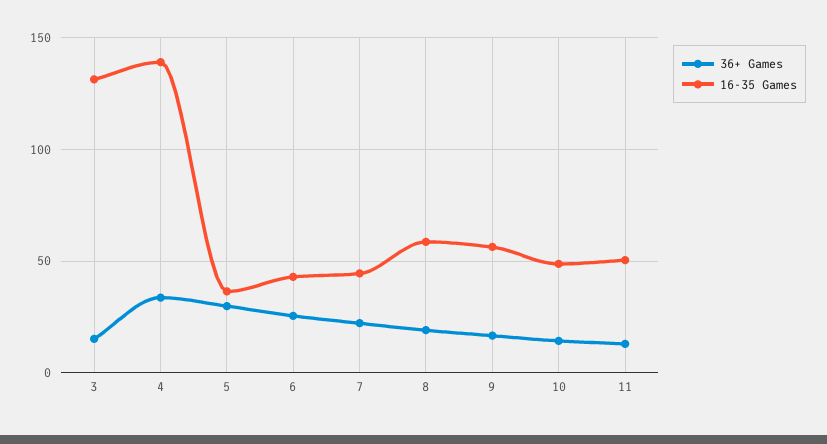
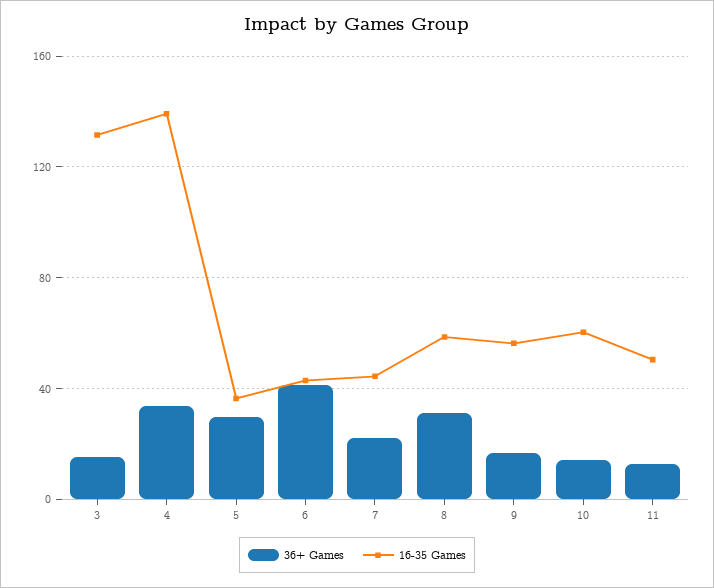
  {
    "36+ Games": {
      "3": 15,
      "4": 35,
      "5": 30,
-     "6": 25,
+     "6": 40,
      "7": 20,
-     "8": 20,
+     "8": 30,
      "9": 15,
      "10": 15,
      "11": 15
    },
    "16-35 Games": {
      "3": 130,
      "4": 140,
      "5": 35,
      "6": 45,
      "7": 45,
      "8": 60,
      "9": 55,
-     "10": 50,
+     "10": 60,
      "11": 50
    }
  }

